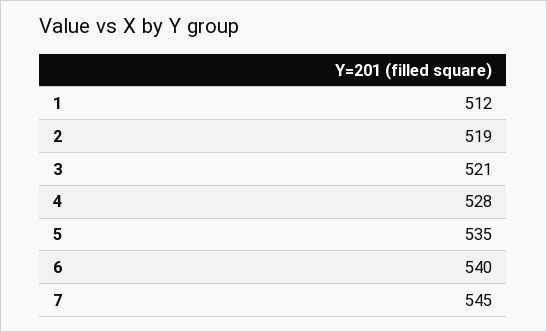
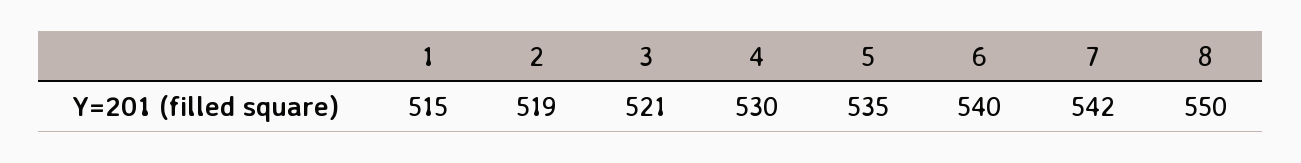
  {
-   "1": 512,
+   "1": 515,
    "2": 519,
    "3": 521,
-   "4": 528,
+   "4": 530,
    "5": 535,
    "6": 540,
-   "7": 545
+   "7": 542,
+   "8": 550
  }

